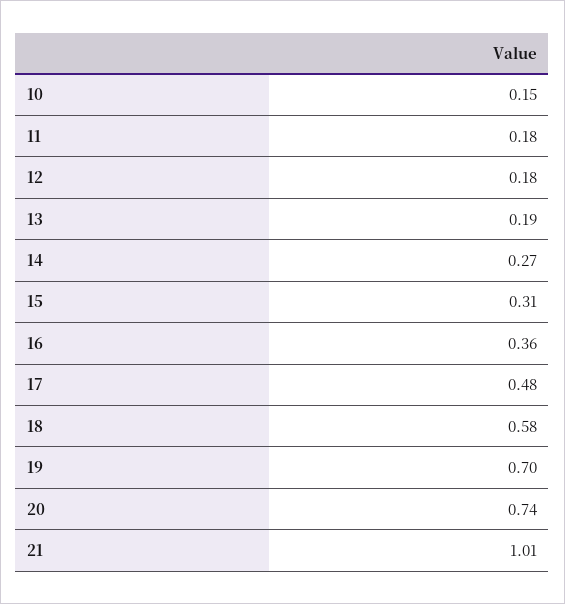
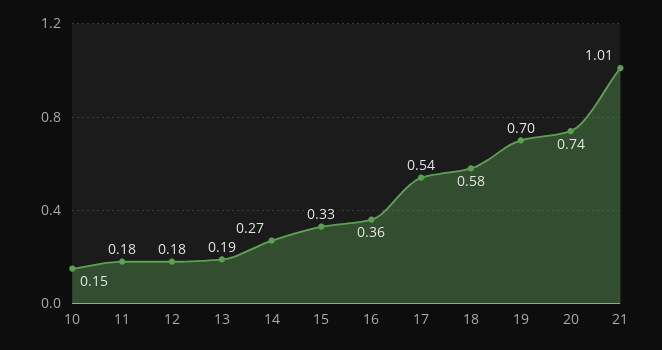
  {
    "10": 0.15,
    "11": 0.18,
    "12": 0.18,
    "13": 0.19,
    "14": 0.27,
-   "15": 0.31,
+   "15": 0.33,
    "16": 0.36,
-   "17": 0.48,
+   "17": 0.54,
    "18": 0.58,
    "19": 0.7,
    "20": 0.74,
    "21": 1.01
  }

